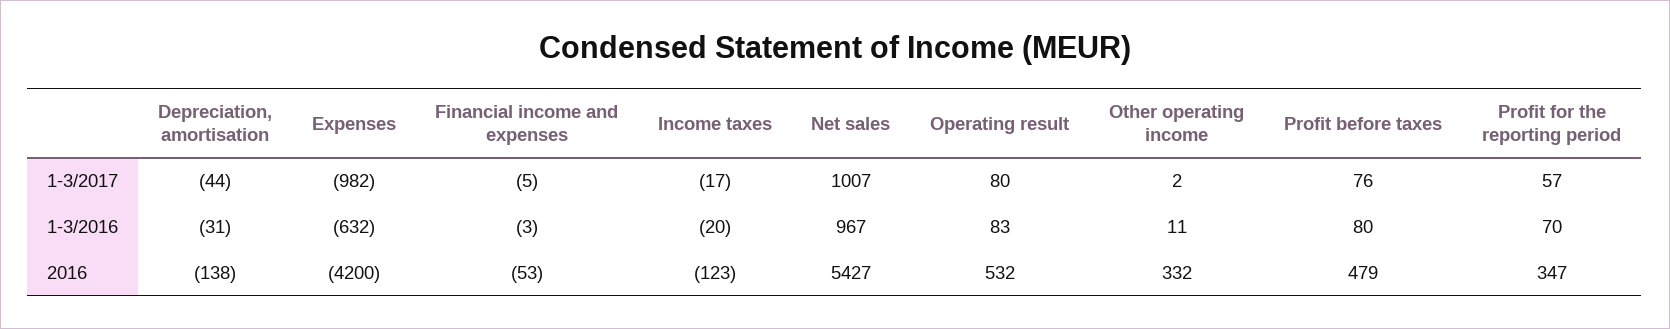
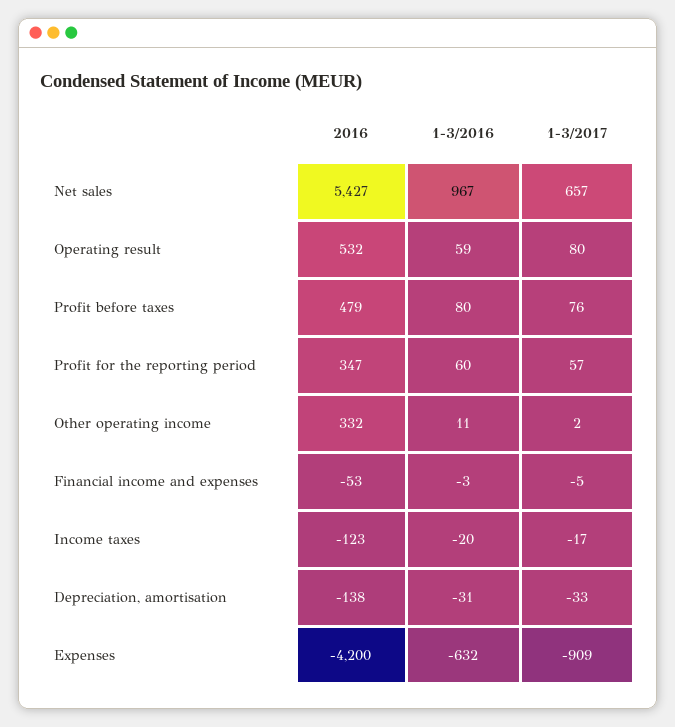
  {
    "Depreciation, amortisation": {
-     "1-3/2017": -44,
+     "1-3/2017": -33,
      "1-3/2016": -31,
      "2016": -138
    },
    "Expenses": {
-     "1-3/2017": -982,
+     "1-3/2017": -909,
      "1-3/2016": -632,
      "2016": -4200
    },
    "Financial income and expenses": {
      "1-3/2017": -5,
      "1-3/2016": -3,
      "2016": -53
    },
    "Income taxes": {
      "1-3/2017": -17,
      "1-3/2016": -20,
      "2016": -123
    },
    "Net sales": {
-     "1-3/2017": 1007,
+     "1-3/2017": 657,
      "1-3/2016": 967,
      "2016": 5427
    },
    "Operating result": {
      "1-3/2017": 80,
-     "1-3/2016": 83,
+     "1-3/2016": 59,
      "2016": 532
    },
    "Other operating income": {
      "1-3/2017": 2,
      "1-3/2016": 11,
      "2016": 332
    },
    "Profit before taxes": {
      "1-3/2017": 76,
      "1-3/2016": 80,
      "2016": 479
    },
    "Profit for the reporting period": {
      "1-3/2017": 57,
-     "1-3/2016": 70,
+     "1-3/2016": 60,
      "2016": 347
    }
  }

